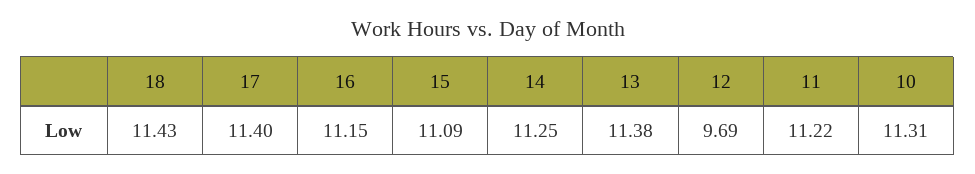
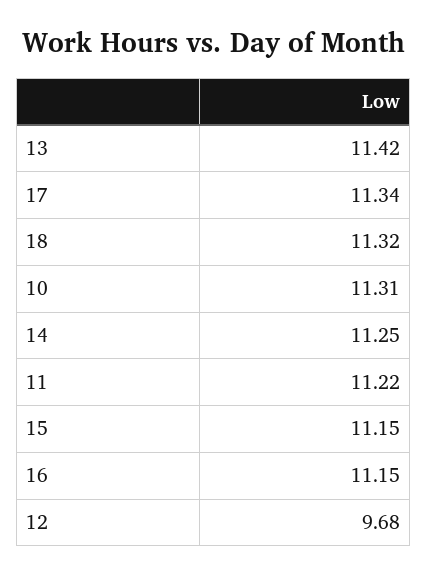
  {
-   "18": 11.43,
+   "18": 11.32,
-   "17": 11.4,
+   "17": 11.34,
    "16": 11.15,
-   "15": 11.09,
+   "15": 11.15,
    "14": 11.25,
-   "13": 11.38,
+   "13": 11.42,
-   "12": 9.69,
+   "12": 9.68,
    "11": 11.22,
    "10": 11.31
  }

